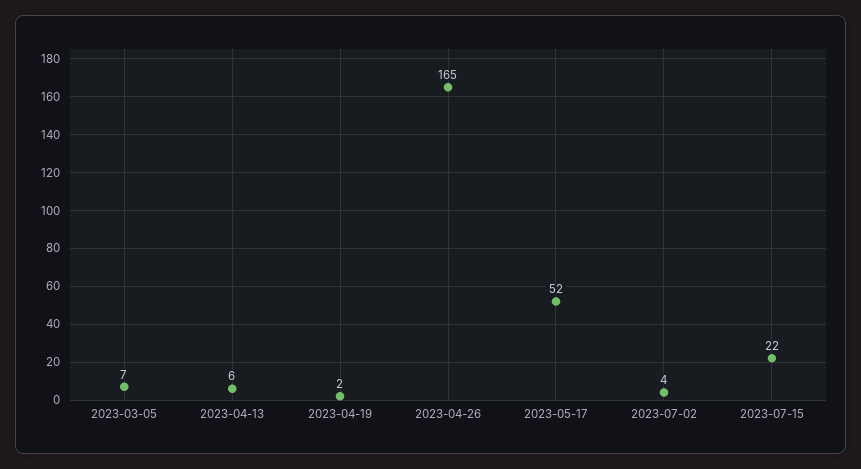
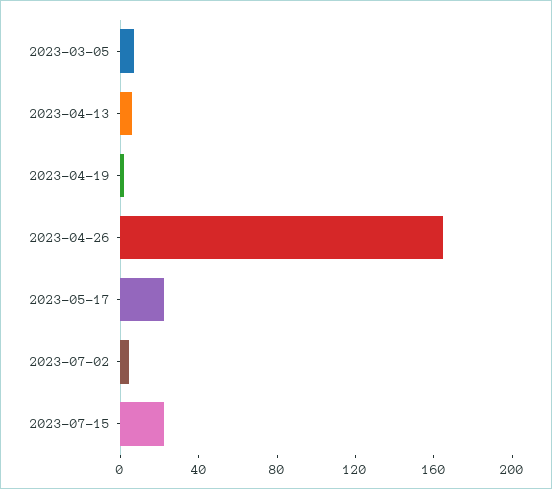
  {
    "2023-03-05": 7,
    "2023-04-13": 6,
    "2023-04-19": 2,
    "2023-04-26": 165,
-   "2023-05-17": 52,
+   "2023-05-17": 20,
    "2023-07-02": 4,
    "2023-07-15": 22
  }

